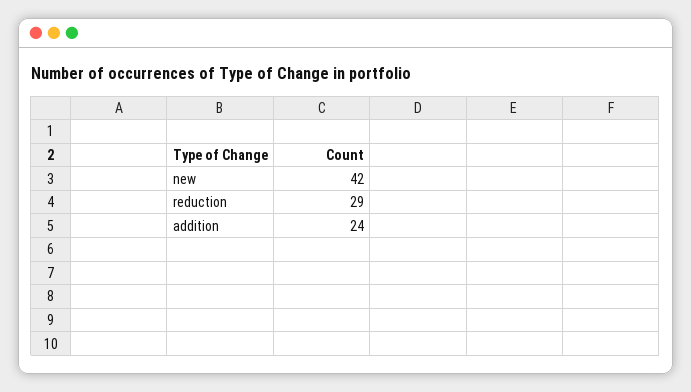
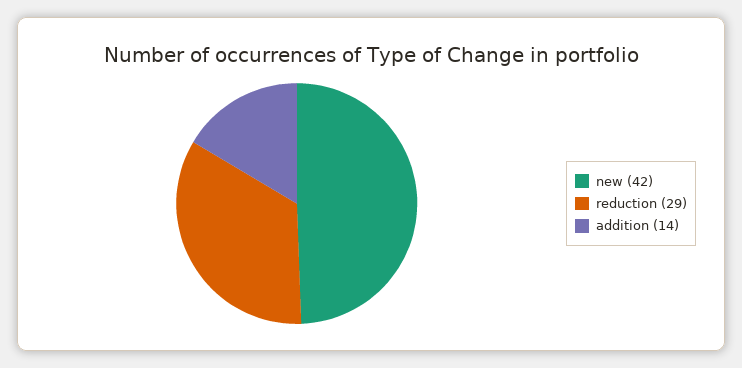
  {
    "new": 42,
    "reduction": 29,
-   "addition": 24
+   "addition": 14
  }

